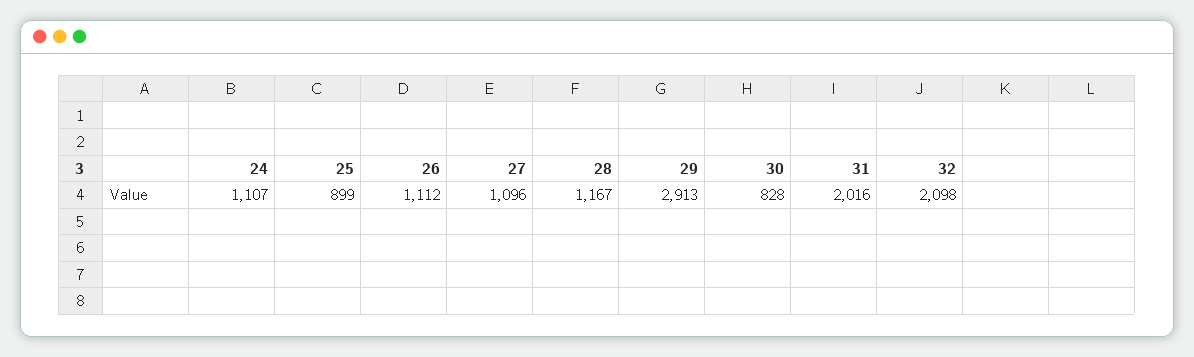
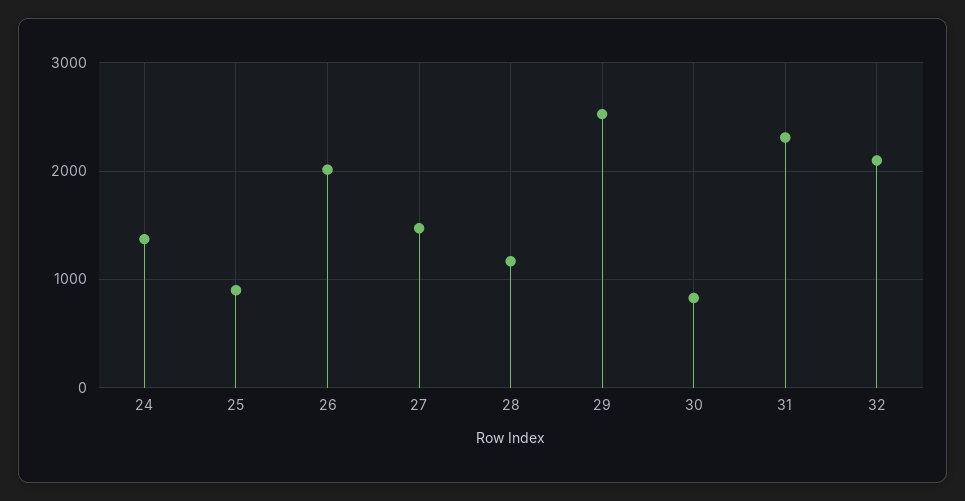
  {
-   "24": 1107,
+   "24": 1400,
    "25": 899,
-   "26": 1112,
+   "26": 2000,
-   "27": 1096,
+   "27": 1500,
    "28": 1167,
-   "29": 2913,
+   "29": 2500,
    "30": 828,
-   "31": 2016,
+   "31": 2300,
    "32": 2098
  }

